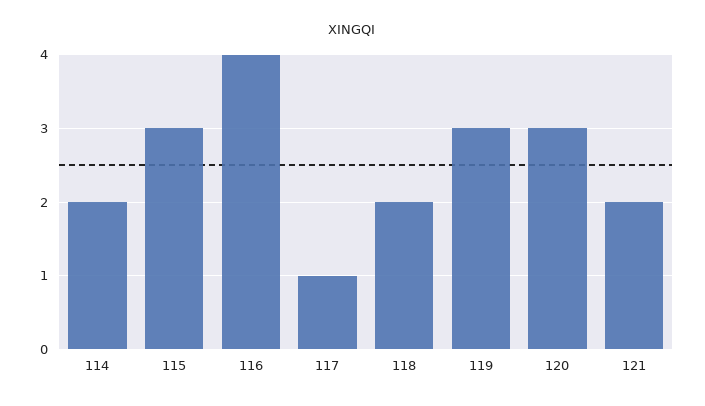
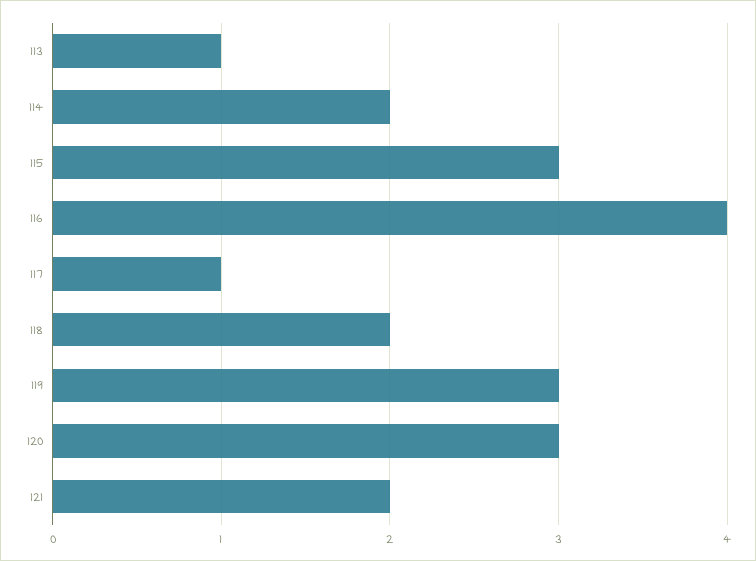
  {
    "114": 2,
    "115": 3,
    "116": 4,
    "117": 1,
    "118": 2,
    "119": 3,
    "120": 3,
-   "121": 2
+   "121": 2,
+   "113": 1
  }

